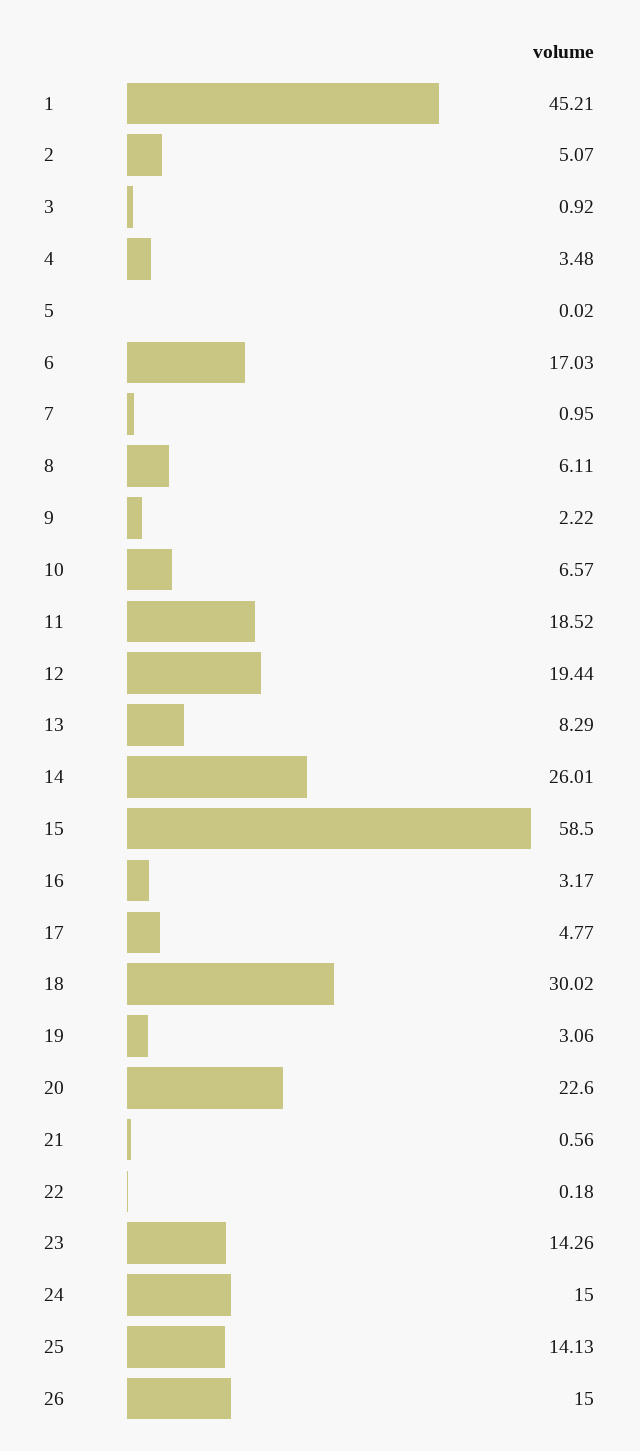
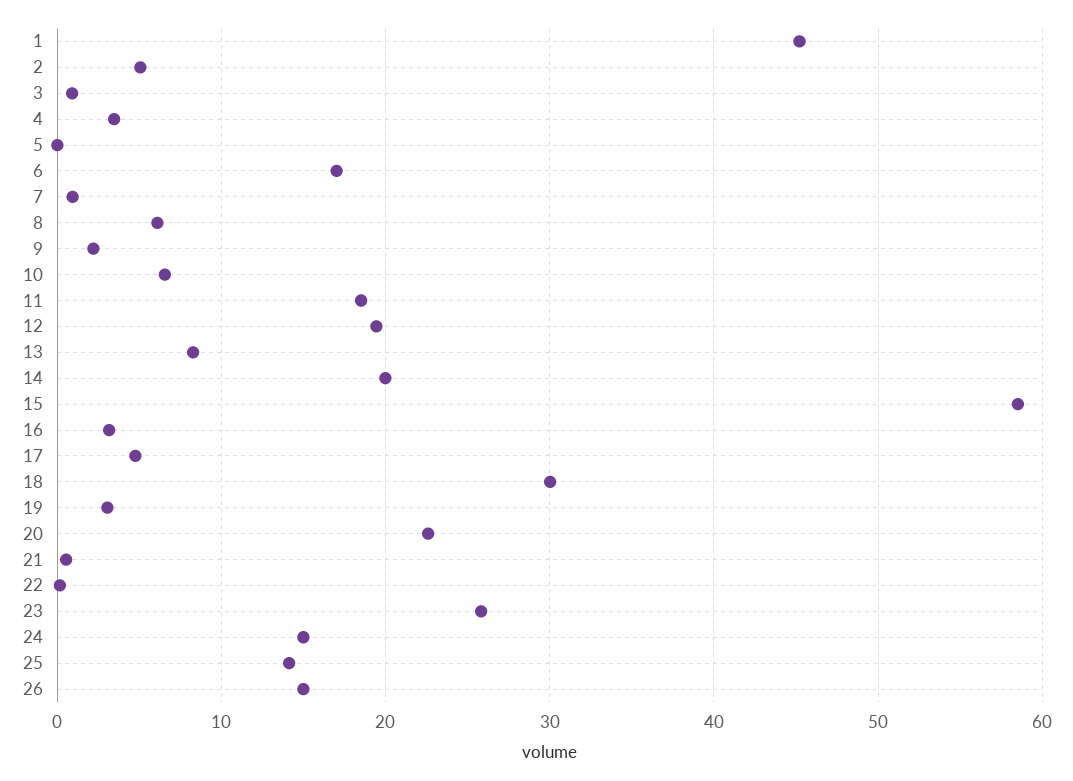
  {
    "1": 45.21,
    "2": 5.07,
    "3": 0.92,
    "4": 3.48,
    "5": 0.02,
    "6": 17.03,
    "7": 0.95,
    "8": 6.11,
    "9": 2.22,
    "10": 6.57,
    "11": 18.52,
    "12": 19.44,
    "13": 8.29,
-   "14": 26.01,
+   "14": 20,
    "15": 58.5,
    "16": 3.17,
    "17": 4.77,
    "18": 30.02,
    "19": 3.06,
    "20": 22.6,
    "21": 0.56,
    "22": 0.18,
-   "23": 14.26,
+   "23": 26,
    "24": 15,
    "25": 14.13,
    "26": 15
  }

